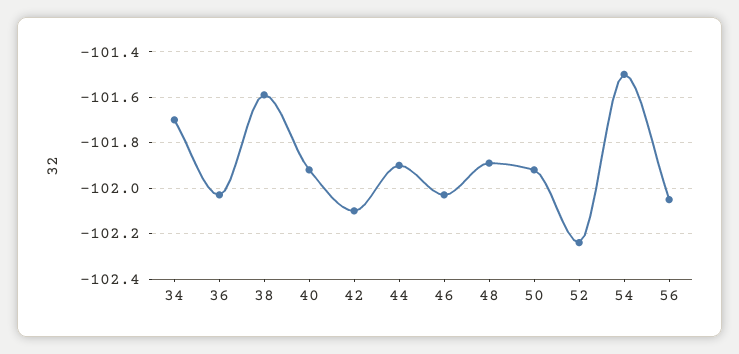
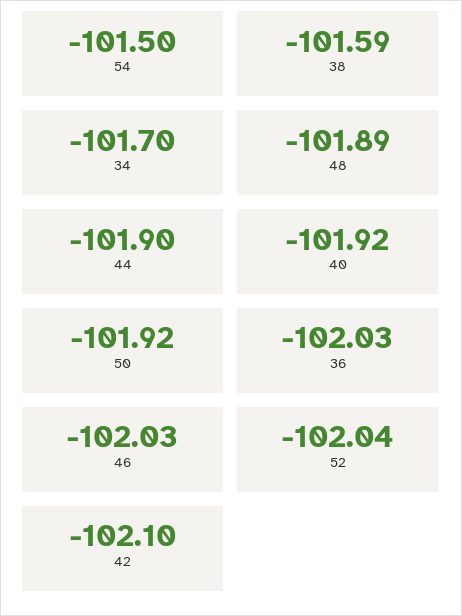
  {
    "34": -101.7,
    "36": -102.03,
    "38": -101.59,
    "40": -101.92,
    "42": -102.1,
    "44": -101.9,
    "46": -102.03,
    "48": -101.89,
    "50": -101.92,
-   "52": -102.25,
+   "52": -102.04,
-   "54": -101.5,
+   "54": -101.5
-   "56": -102.05
  }

